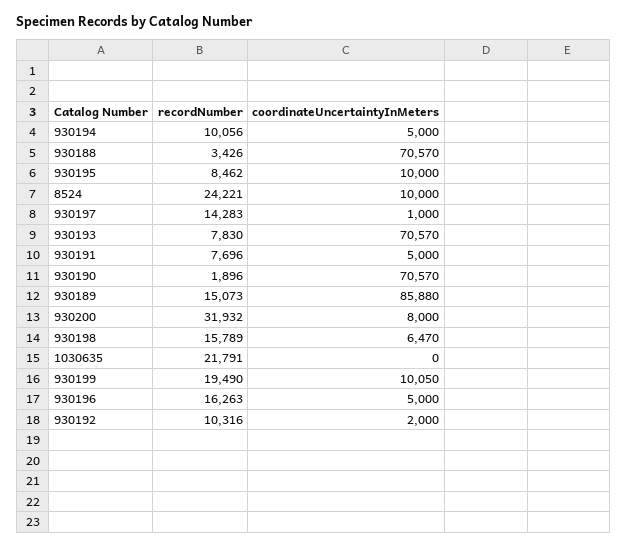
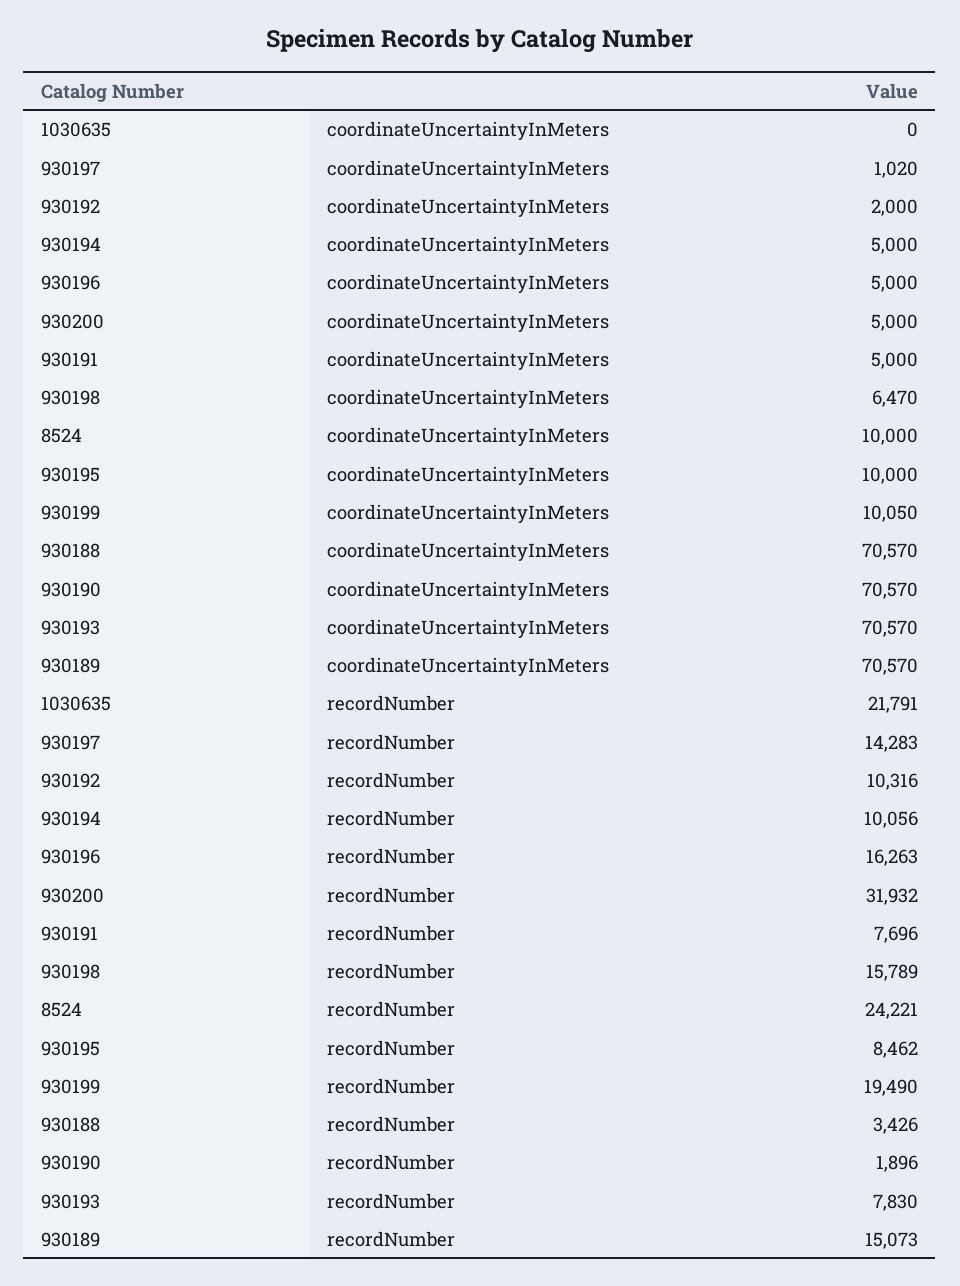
  {
    "recordNumber": {
      "930194": 10056,
      "930188": 3426,
      "930195": 8462,
      "8524": 24221,
      "930197": 14283,
      "930193": 7830,
      "930191": 7696,
      "930190": 1896,
      "930189": 15073,
      "930200": 31932,
      "930198": 15789,
      "1030635": 21791,
      "930199": 19490,
      "930196": 16263,
      "930192": 10316
    },
    "coordinateUncertaintyInMeters": {
      "930194": 5000,
      "930188": 70570,
      "930195": 10000,
      "8524": 10000,
-     "930197": 1000,
+     "930197": 1020,
      "930193": 70570,
      "930191": 5000,
      "930190": 70570,
-     "930189": 85880,
+     "930189": 70570,
-     "930200": 8000,
+     "930200": 5000,
      "930198": 6470,
      "1030635": 0,
      "930199": 10050,
      "930196": 5000,
      "930192": 2000
    }
  }

